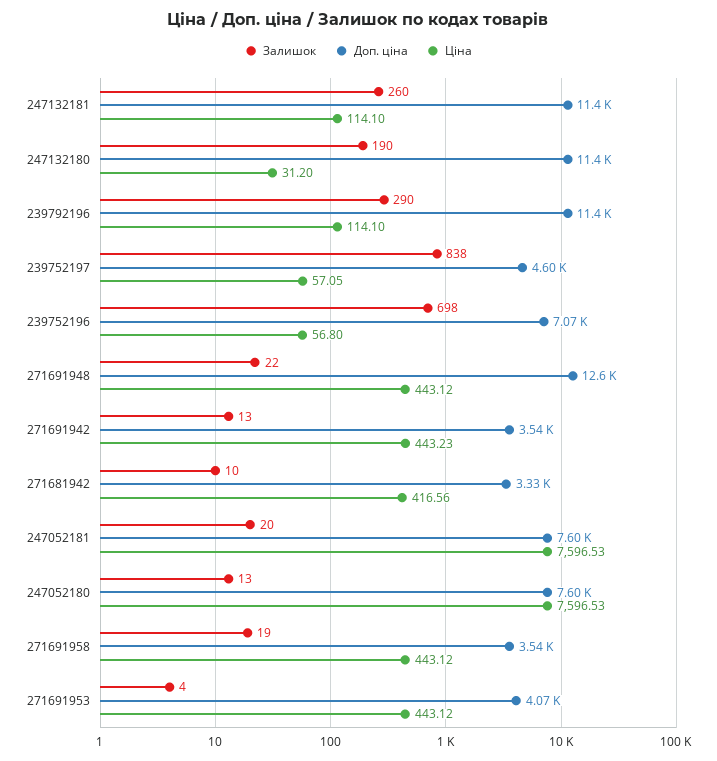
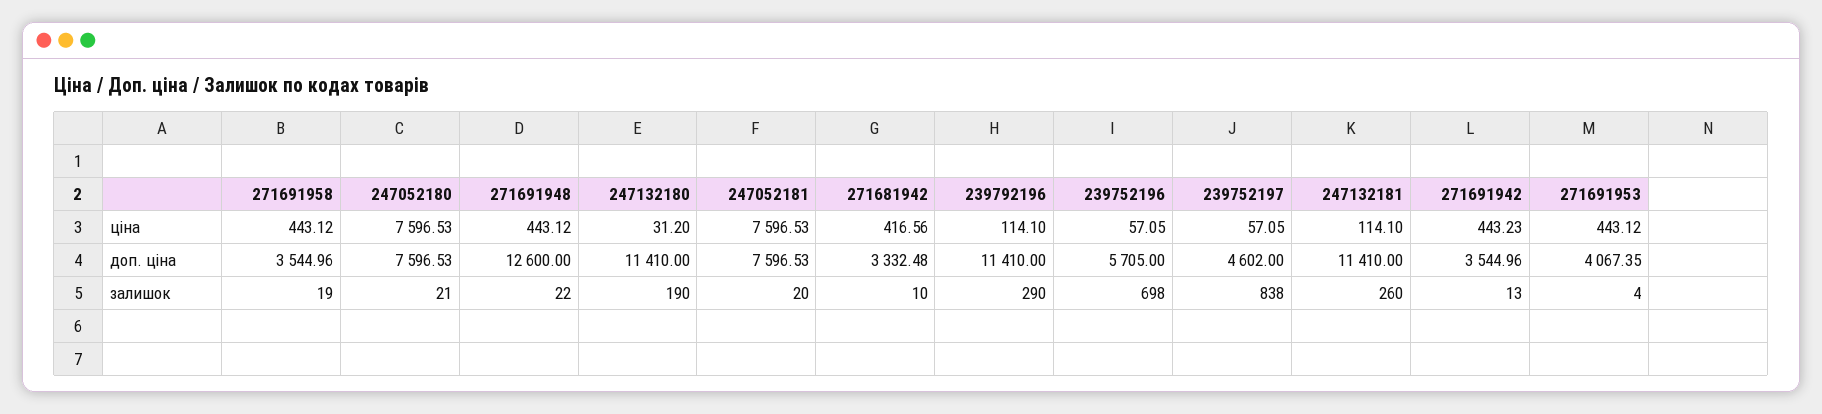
  {
    "Залишок": {
      "247132181": 260,
      "247132180": 190,
      "239792196": 290,
      "239752197": 838,
      "239752196": 698,
      "271691948": 22,
      "271691942": 13,
      "271681942": 10,
      "247052181": 20,
-     "247052180": 13,
+     "247052180": 21,
      "271691958": 19,
      "271691953": 4
    },
    "Доп. ціна": {
      "247132181": 11410,
      "247132180": 11410,
      "239792196": 11410,
      "239752197": 4602,
-     "239752196": 7070,
+     "239752196": 5705,
      "271691948": 12600,
      "271691942": 3544.96,
      "271681942": 3332.48,
      "247052181": 7596.53,
      "247052180": 7596.53,
      "271691958": 3544.96,
      "271691953": 4067.35
    },
    "Ціна": {
      "247132181": 114.1,
      "247132180": 31.2,
      "239792196": 114.1,
      "239752197": 57.05,
-     "239752196": 56.8,
+     "239752196": 57.05,
      "271691948": 443.12,
      "271691942": 443.23,
      "271681942": 416.56,
      "247052181": 7596.53,
      "247052180": 7596.53,
      "271691958": 443.12,
      "271691953": 443.12
    }
  }

